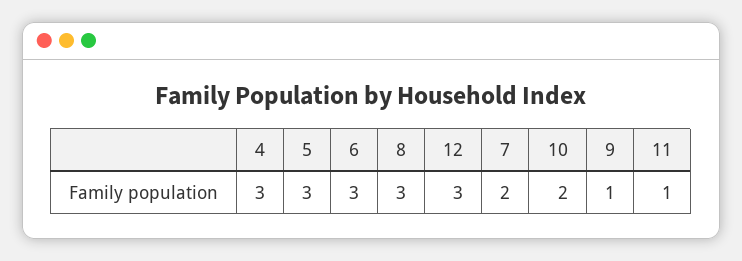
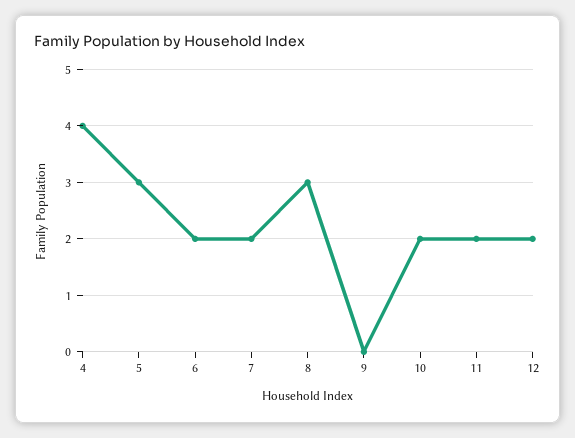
  {
-   "4": 3,
+   "4": 4,
    "5": 3,
-   "6": 3,
+   "6": 2,
    "8": 3,
-   "12": 3,
+   "12": 2,
    "7": 2,
    "10": 2,
-   "9": 1,
+   "9": 0,
-   "11": 1
+   "11": 2
  }

